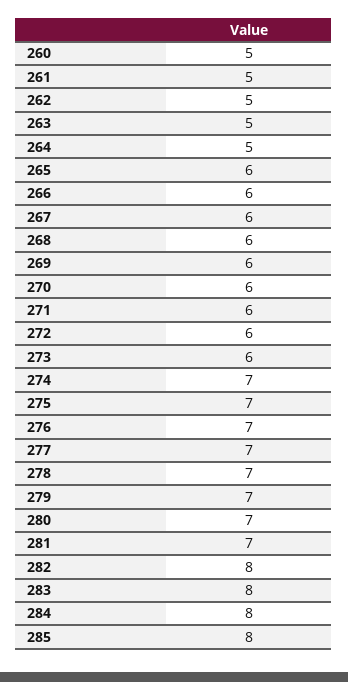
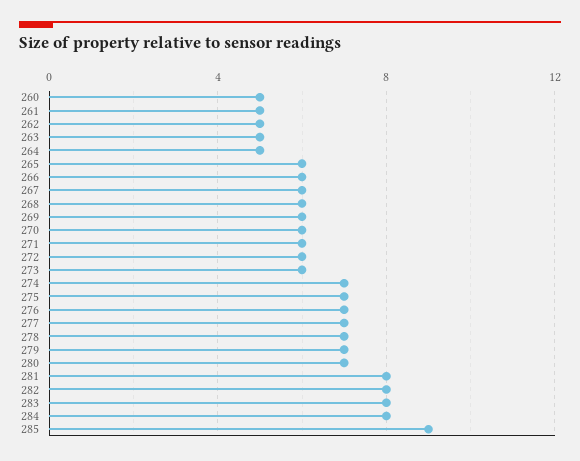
  {
    "260": 5,
    "261": 5,
    "262": 5,
    "263": 5,
    "264": 5,
    "265": 6,
    "266": 6,
    "267": 6,
    "268": 6,
    "269": 6,
    "270": 6,
    "271": 6,
    "272": 6,
    "273": 6,
    "274": 7,
    "275": 7,
    "276": 7,
    "277": 7,
    "278": 7,
    "279": 7,
    "280": 7,
-   "281": 7,
+   "281": 8,
    "282": 8,
    "283": 8,
    "284": 8,
-   "285": 8
+   "285": 9
  }

